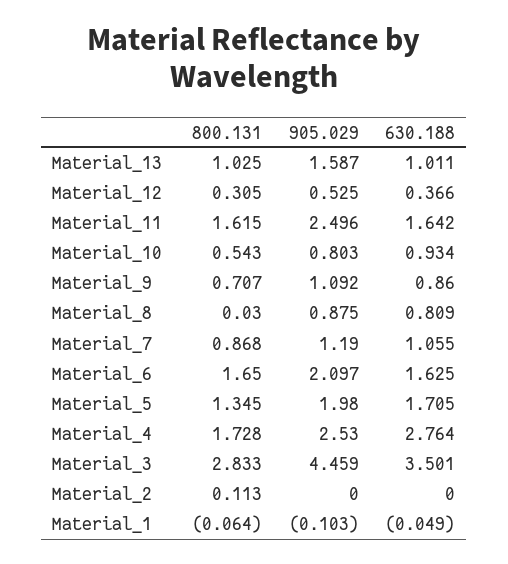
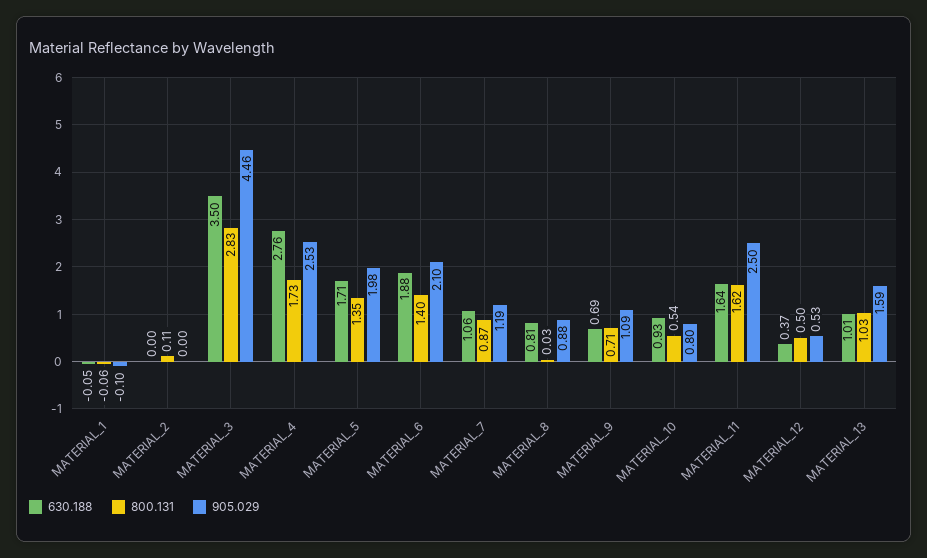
  {
    "800.131": {
      "Material_13": 1.025,
-     "Material_12": 0.305,
+     "Material_12": 0.5,
      "Material_11": 1.615,
      "Material_10": 0.543,
      "Material_9": 0.707,
      "Material_8": 0.03,
      "Material_7": 0.868,
-     "Material_6": 1.65,
+     "Material_6": 1.4,
      "Material_5": 1.345,
      "Material_4": 1.728,
      "Material_3": 2.833,
      "Material_2": 0.113,
      "Material_1": -0.064
    },
    "905.029": {
      "Material_13": 1.587,
      "Material_12": 0.525,
      "Material_11": 2.496,
      "Material_10": 0.803,
      "Material_9": 1.092,
      "Material_8": 0.875,
      "Material_7": 1.19,
      "Material_6": 2.097,
      "Material_5": 1.98,
      "Material_4": 2.53,
      "Material_3": 4.459,
      "Material_2": 0,
      "Material_1": -0.103
    },
    "630.188": {
      "Material_13": 1.011,
      "Material_12": 0.366,
      "Material_11": 1.642,
      "Material_10": 0.934,
-     "Material_9": 0.86,
+     "Material_9": 0.69,
      "Material_8": 0.809,
      "Material_7": 1.055,
-     "Material_6": 1.625,
+     "Material_6": 1.88,
      "Material_5": 1.705,
      "Material_4": 2.764,
      "Material_3": 3.501,
      "Material_2": 0,
      "Material_1": -0.049
    }
  }

